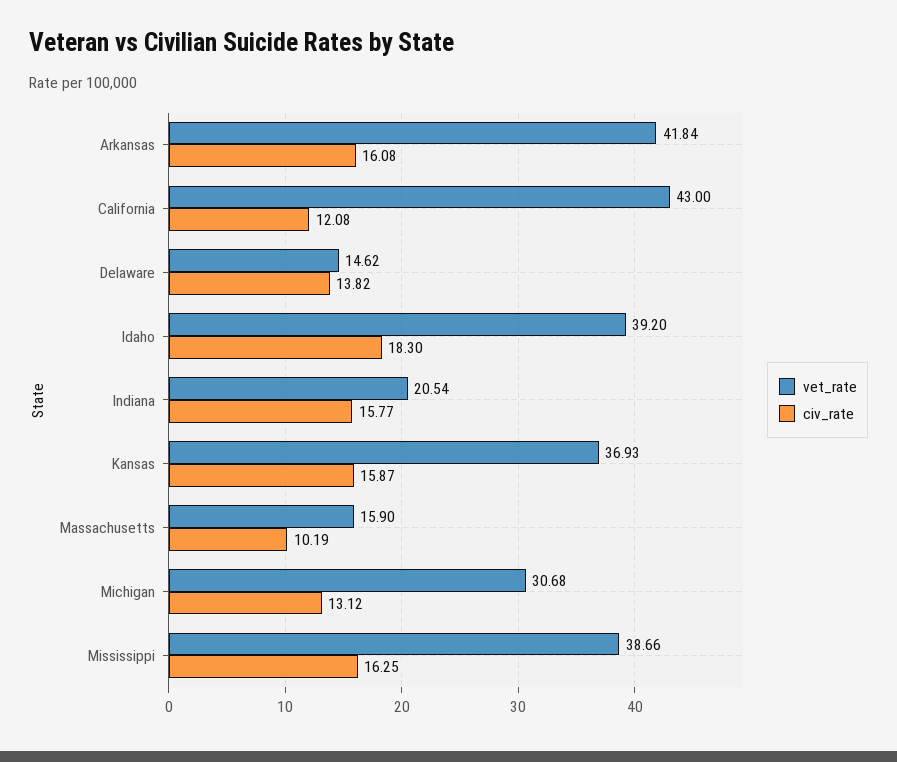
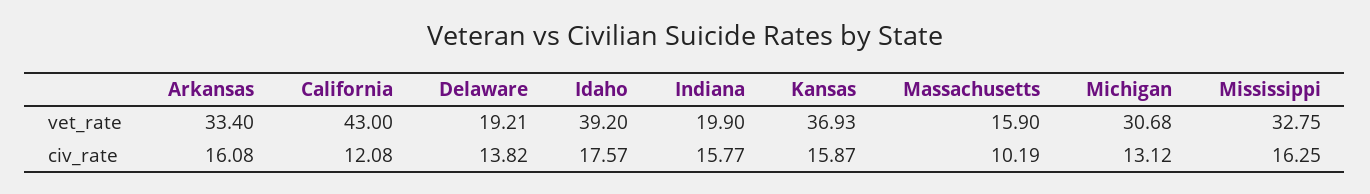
  {
    "vet_rate": {
-     "Arkansas": 41.84,
+     "Arkansas": 33.4,
      "California": 43,
-     "Delaware": 14.62,
+     "Delaware": 19.21,
      "Idaho": 39.2,
-     "Indiana": 20.54,
+     "Indiana": 19.9,
      "Kansas": 36.93,
      "Massachusetts": 15.9,
      "Michigan": 30.68,
-     "Mississippi": 38.66
+     "Mississippi": 32.75
    },
    "civ_rate": {
      "Arkansas": 16.08,
      "California": 12.08,
      "Delaware": 13.82,
-     "Idaho": 18.3,
+     "Idaho": 17.57,
      "Indiana": 15.77,
      "Kansas": 15.87,
      "Massachusetts": 10.19,
      "Michigan": 13.12,
      "Mississippi": 16.25
    }
  }

